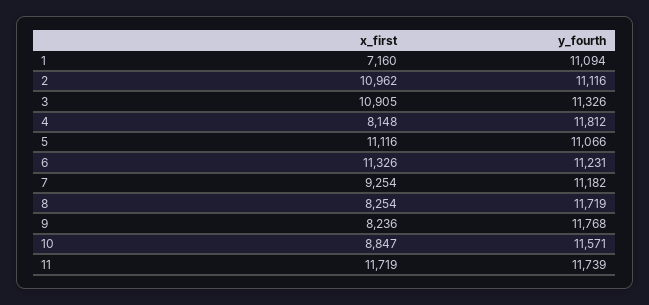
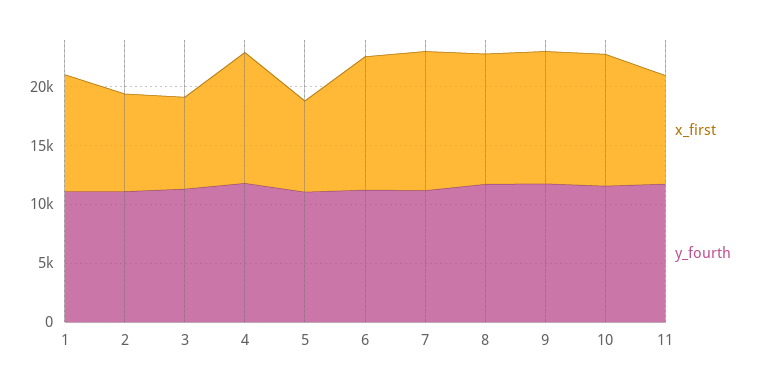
  {
    "x_first": {
-     "1": 7160,
+     "1": 10000,
-     "2": 10962,
+     "2": 8000,
-     "3": 10905,
+     "3": 8000,
-     "4": 8148,
+     "4": 11000,
-     "5": 11116,
+     "5": 8000,
      "6": 11326,
-     "7": 9254,
+     "7": 12000,
-     "8": 8254,
+     "8": 11000,
-     "9": 8236,
+     "9": 11000,
-     "10": 8847,
+     "10": 11000,
-     "11": 11719
+     "11": 9000
    },
    "y_fourth": {
      "1": 11094,
      "2": 11116,
      "3": 11326,
      "4": 11812,
      "5": 11066,
      "6": 11231,
      "7": 11182,
      "8": 11719,
      "9": 11768,
      "10": 11571,
      "11": 11739
    }
  }

